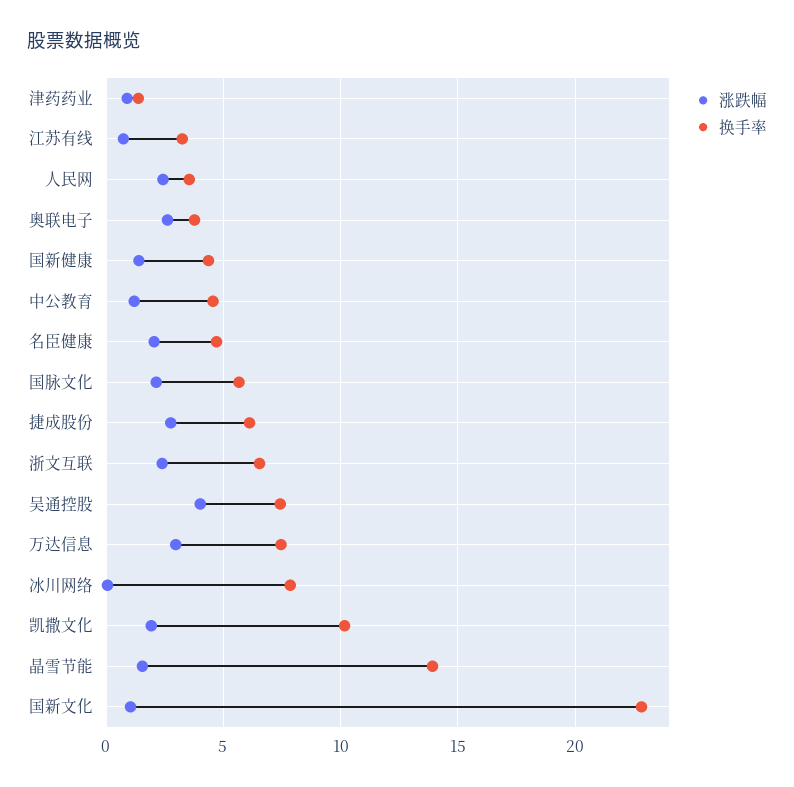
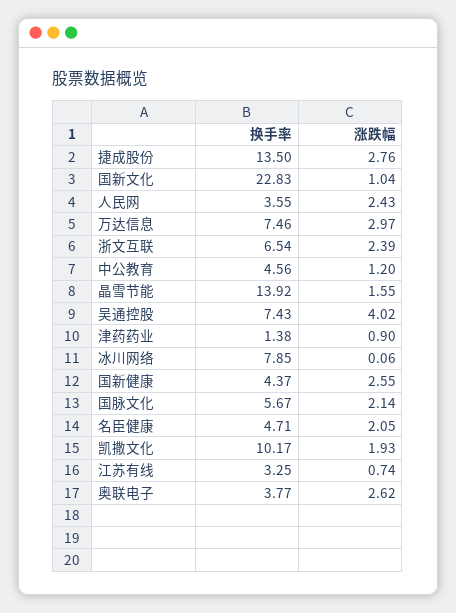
  {
    "涨跌幅": {
      "津药药业": 0.9,
      "江苏有线": 0.74,
      "人民网": 2.43,
      "奥联电子": 2.62,
-     "国新健康": 1.5,
+     "国新健康": 2.55,
      "中公教育": 1.2,
      "名臣健康": 2.05,
      "国脉文化": 2.14,
      "捷成股份": 2.76,
      "浙文互联": 2.39,
      "吴通控股": 4.02,
      "万达信息": 2.97,
      "冰川网络": 0.06,
      "凯撒文化": 1.93,
      "晶雪节能": 1.55,
      "国新文化": 1.04
    },
    "换手率": {
      "津药药业": 1.38,
      "江苏有线": 3.25,
      "人民网": 3.55,
      "奥联电子": 3.77,
      "国新健康": 4.37,
      "中公教育": 4.56,
      "名臣健康": 4.71,
      "国脉文化": 5.67,
-     "捷成股份": 6,
+     "捷成股份": 13.5,
      "浙文互联": 6.54,
      "吴通控股": 7.43,
      "万达信息": 7.46,
      "冰川网络": 7.85,
      "凯撒文化": 10.17,
      "晶雪节能": 13.92,
      "国新文化": 22.83
    }
  }

